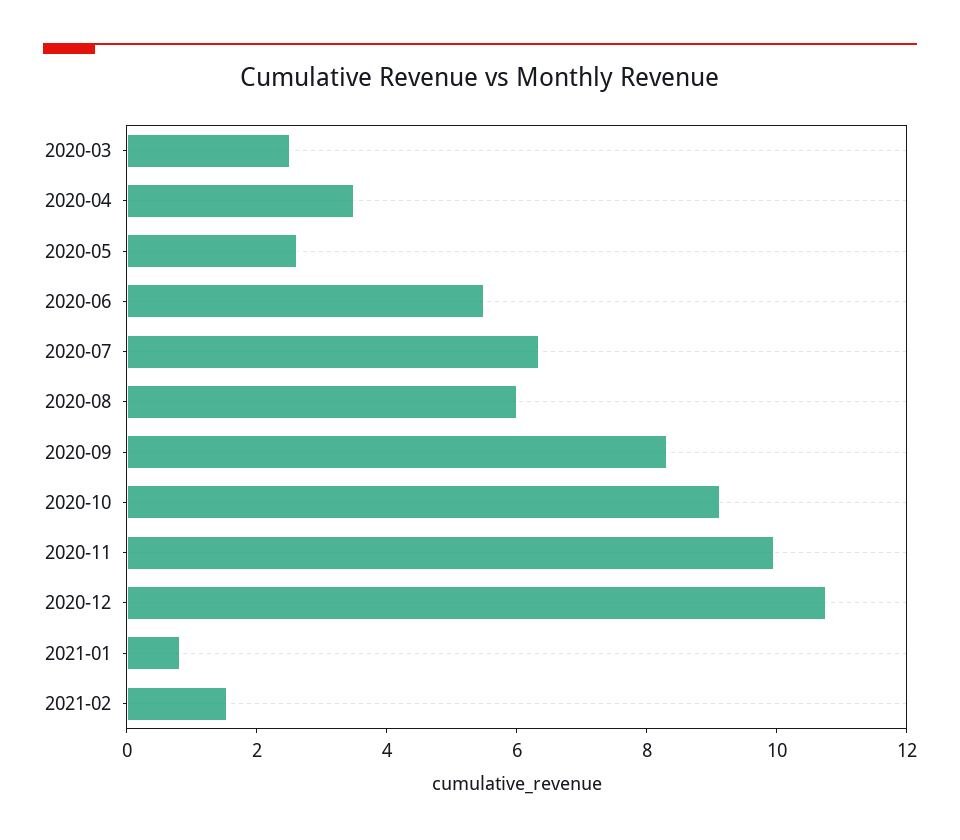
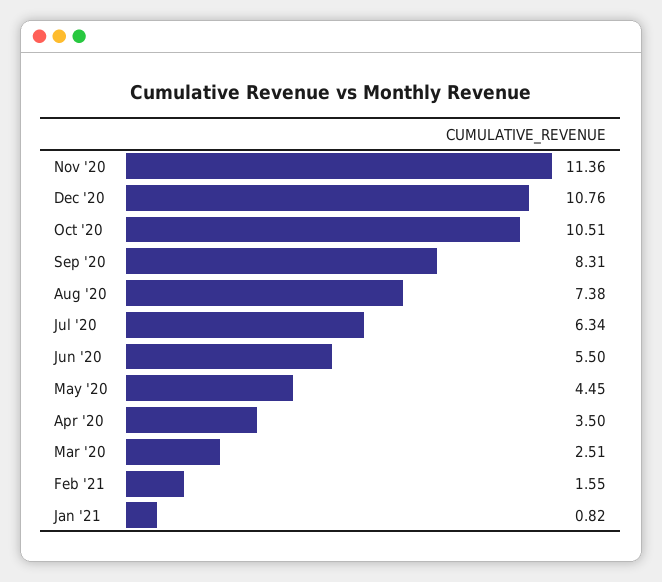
  {
    "2020-03": 2.51,
    "2020-04": 3.5,
-   "2020-05": 2.5,
+   "2020-05": 4.45,
    "2020-06": 5.5,
    "2020-07": 6.34,
-   "2020-08": 6,
+   "2020-08": 7.38,
    "2020-09": 8.31,
-   "2020-10": 9,
+   "2020-10": 10.51,
-   "2020-11": 10,
+   "2020-11": 11.36,
    "2020-12": 10.76,
    "2021-01": 0.82,
    "2021-02": 1.55
  }

